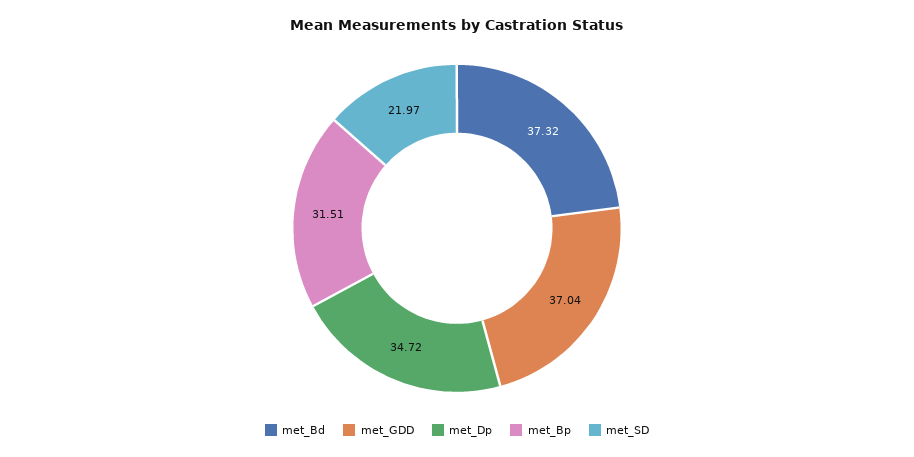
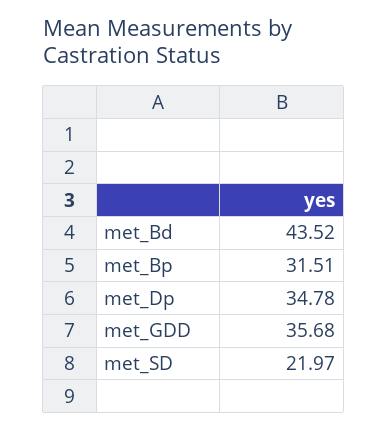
  {
-   "met_Bd": 37.32,
+   "met_Bd": 43.52,
-   "met_GDD": 37.04,
+   "met_GDD": 35.68,
-   "met_Dp": 34.72,
+   "met_Dp": 34.78,
    "met_Bp": 31.51,
    "met_SD": 21.97
  }

